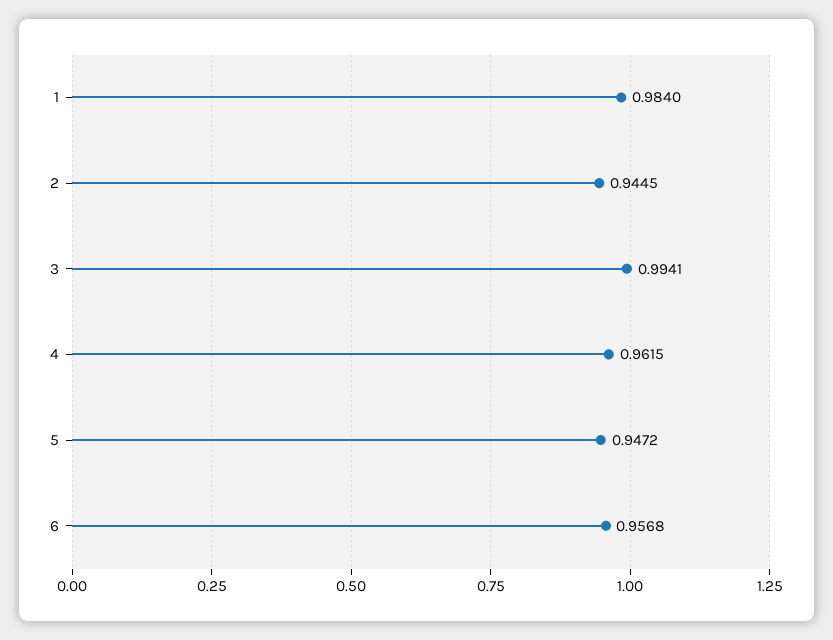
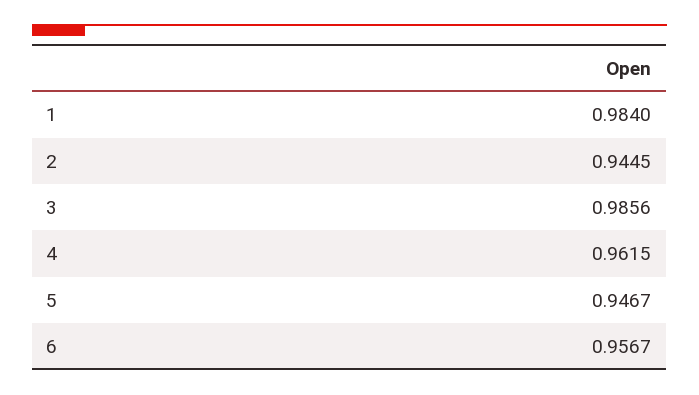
  {
    "1": 0.984,
    "2": 0.9445,
-   "3": 0.9941,
+   "3": 0.9856,
    "4": 0.9615,
-   "5": 0.9472,
+   "5": 0.9467,
-   "6": 0.9568
+   "6": 0.9567
  }

